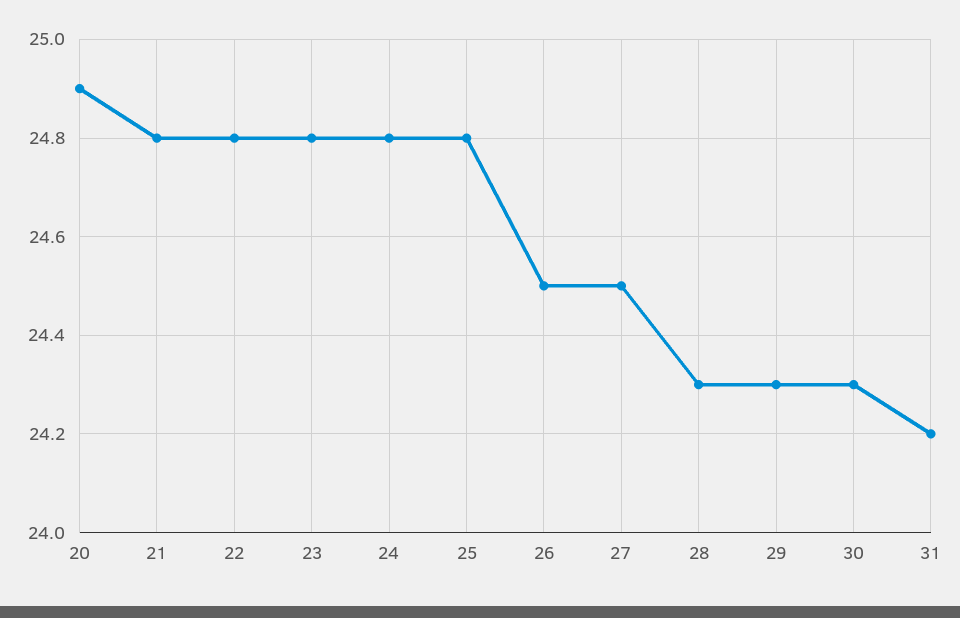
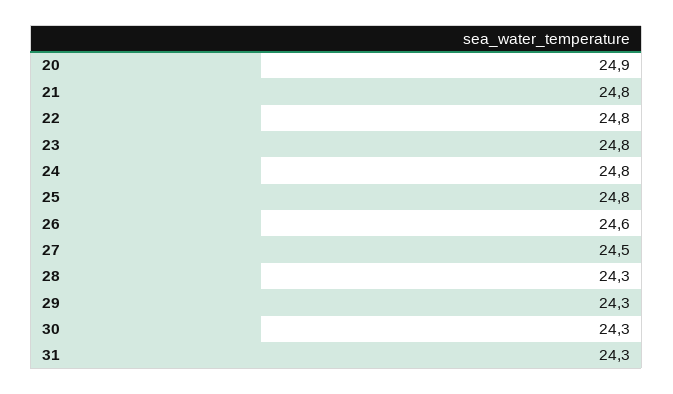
  {
    "20": 24.9,
    "21": 24.8,
    "22": 24.8,
    "23": 24.8,
    "24": 24.8,
    "25": 24.8,
-   "26": 24.5,
+   "26": 24.6,
    "27": 24.5,
    "28": 24.3,
    "29": 24.3,
    "30": 24.3,
-   "31": 24.2
+   "31": 24.3
  }

